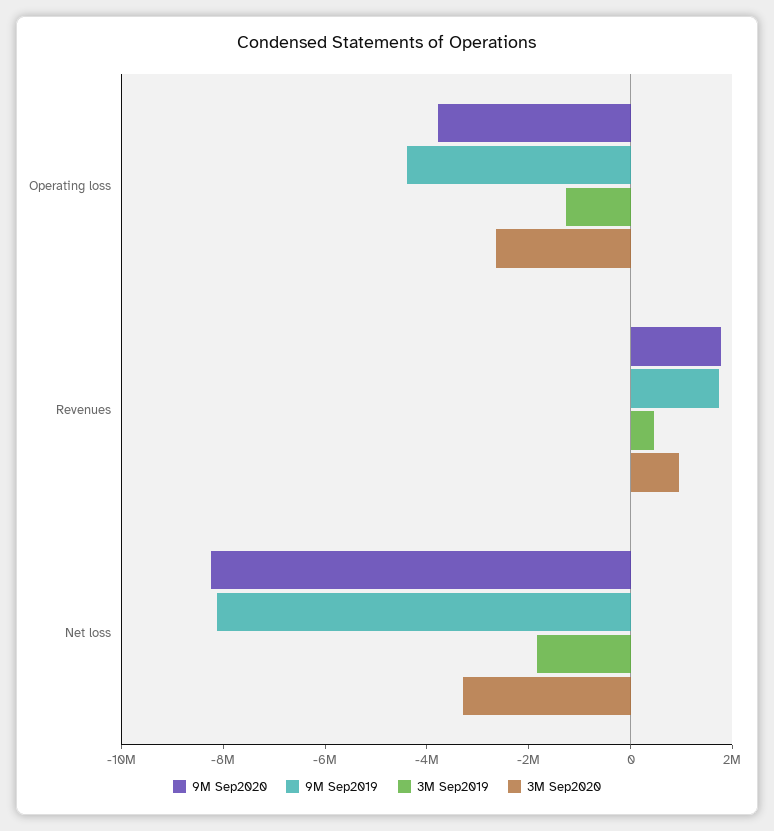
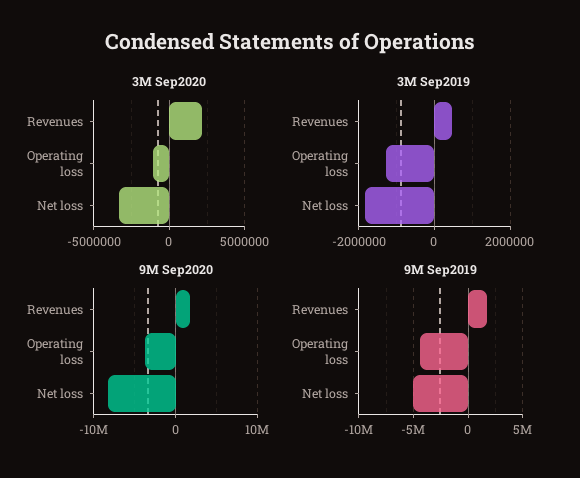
  {
    "9M Sep2020": {
      "Operating loss": -4000000,
      "Revenues": 2000000,
      "Net loss": -8000000
    },
    "9M Sep2019": {
      "Operating loss": -4500000,
      "Revenues": 1500000,
-     "Net loss": -8000000
+     "Net loss": -5000000
    },
    "3M Sep2019": {
      "Operating loss": -1200000,
      "Revenues": 400000,
      "Net loss": -1800000
    },
    "3M Sep2020": {
-     "Operating loss": -2500000,
+     "Operating loss": -1000000,
-     "Revenues": 1000000,
+     "Revenues": 2000000,
      "Net loss": -3500000
    }
  }

